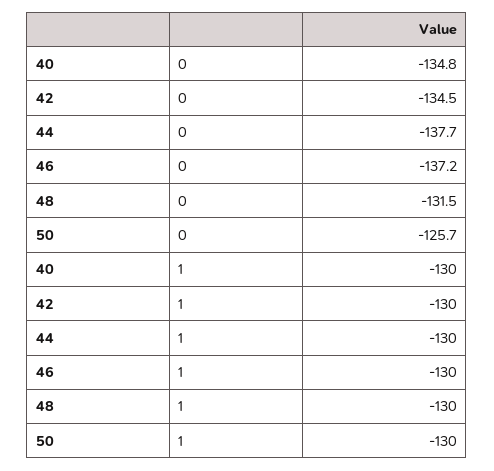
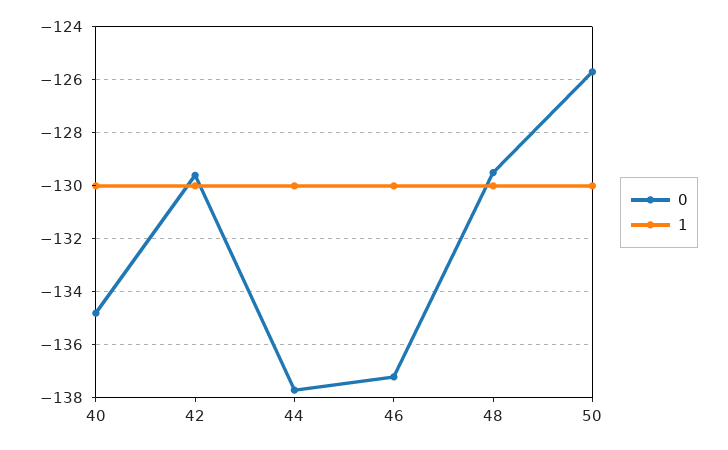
  {
    "0": {
      "40": -134.8,
-     "42": -134.5,
+     "42": -129.5,
      "44": -137.7,
      "46": -137.2,
-     "48": -131.5,
+     "48": -129.5,
      "50": -125.7
    },
    "1": {
      "40": -130,
      "42": -130,
      "44": -130,
      "46": -130,
      "48": -130,
      "50": -130
    }
  }

